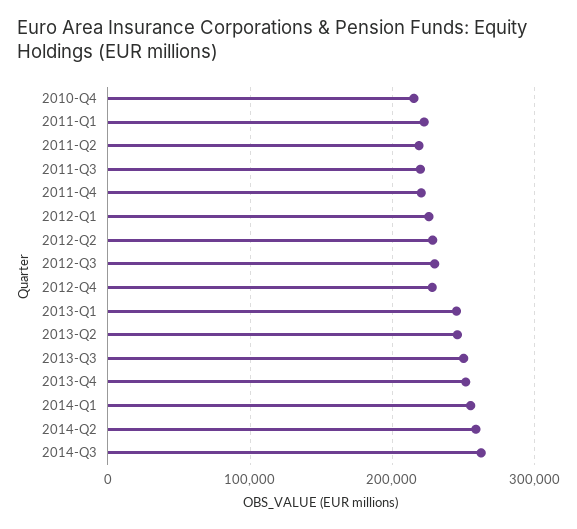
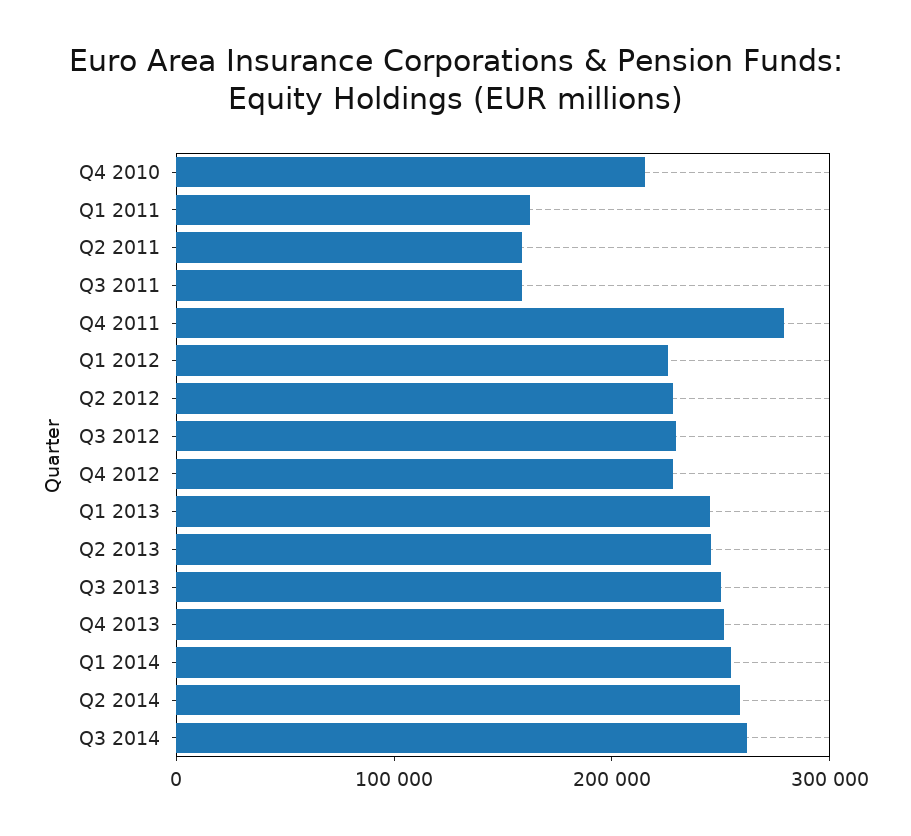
  {
    "2010-Q4": 220000,
-   "2011-Q1": 220000,
+   "2011-Q1": 160000,
-   "2011-Q2": 220000,
+   "2011-Q2": 160000,
-   "2011-Q3": 220000,
+   "2011-Q3": 160000,
-   "2011-Q4": 220000,
+   "2011-Q4": 280000,
    "2012-Q1": 230000,
    "2012-Q2": 230000,
    "2012-Q3": 230000,
    "2012-Q4": 230000,
    "2013-Q1": 250000,
    "2013-Q2": 250000,
    "2013-Q3": 250000,
    "2013-Q4": 250000,
    "2014-Q1": 250000,
    "2014-Q2": 260000,
    "2014-Q3": 260000
  }

